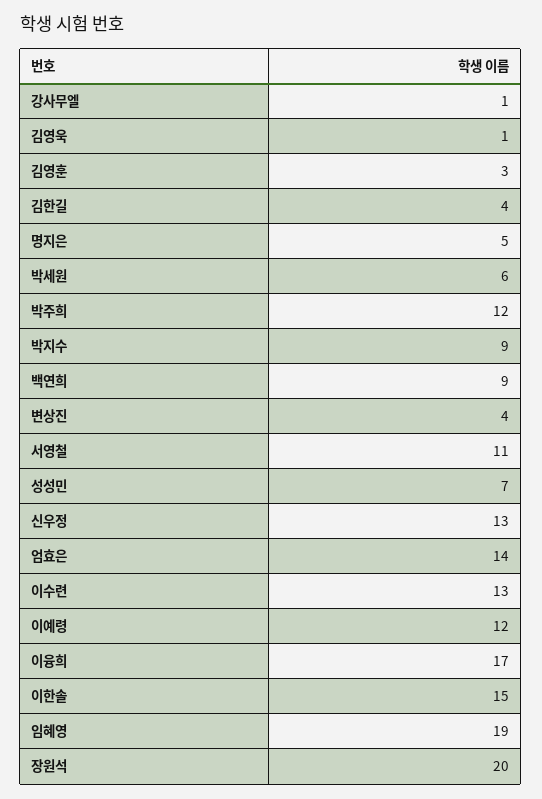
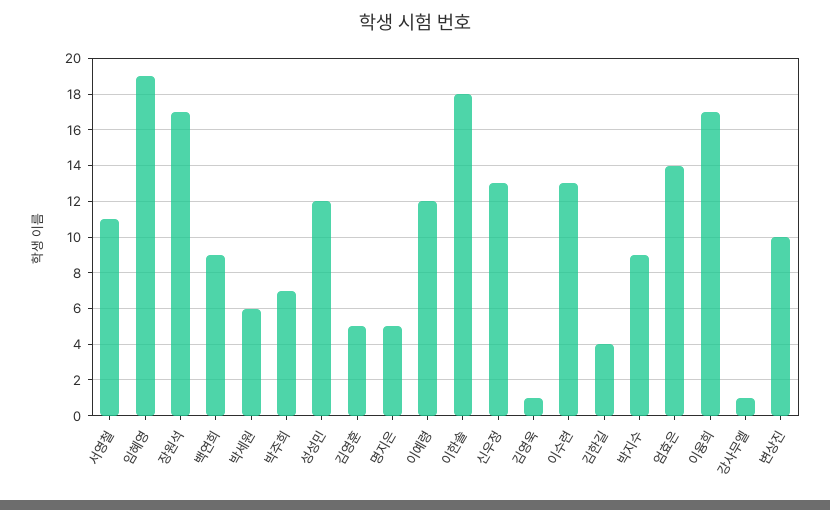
  {
    "강사무엘": 1,
    "김영욱": 1,
-   "김영훈": 3,
+   "김영훈": 5,
    "김한길": 4,
    "명지은": 5,
    "박세원": 6,
-   "박주희": 12,
+   "박주희": 7,
    "박지수": 9,
    "백연희": 9,
-   "변상진": 4,
+   "변상진": 10,
    "서영철": 11,
-   "성성민": 7,
+   "성성민": 12,
    "신우정": 13,
    "엄효은": 14,
    "이수련": 13,
    "이예령": 12,
    "이융희": 17,
-   "이한솔": 15,
+   "이한솔": 18,
    "임혜영": 19,
-   "장원석": 20
+   "장원석": 17
  }

